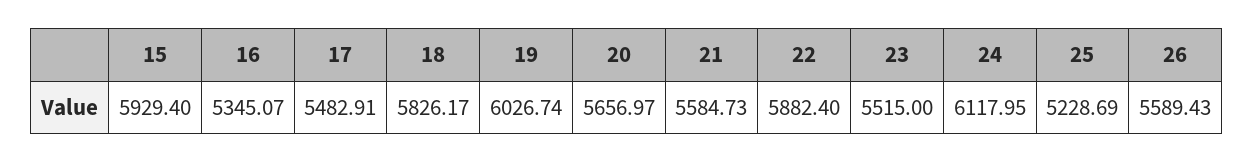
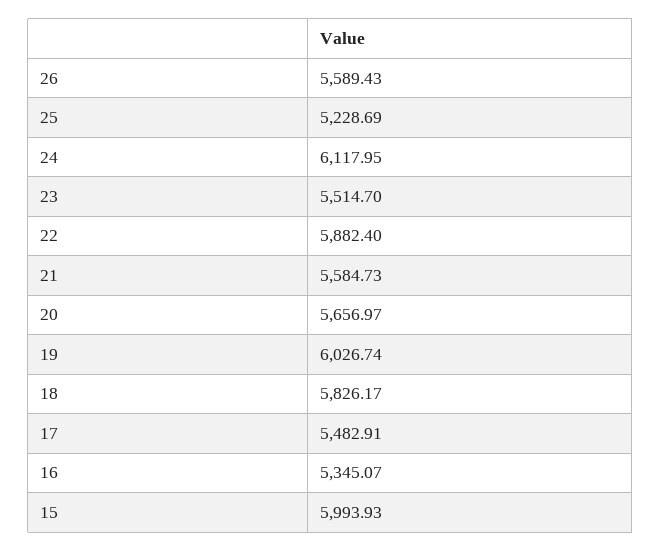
  {
-   "15": 5929.4,
+   "15": 5993.93,
    "16": 5345.07,
    "17": 5482.91,
    "18": 5826.17,
    "19": 6026.74,
    "20": 5656.97,
    "21": 5584.73,
    "22": 5882.4,
-   "23": 5515,
+   "23": 5514.7,
    "24": 6117.95,
    "25": 5228.69,
    "26": 5589.43
  }

